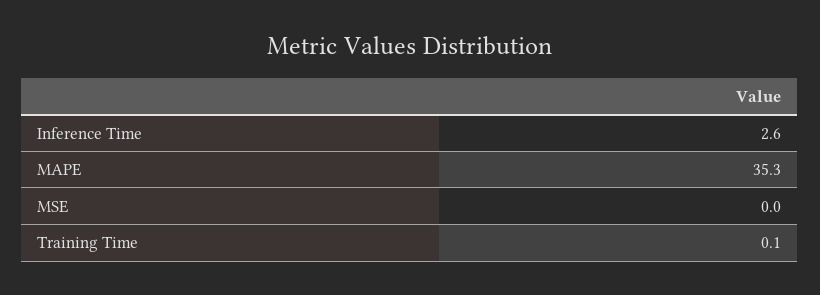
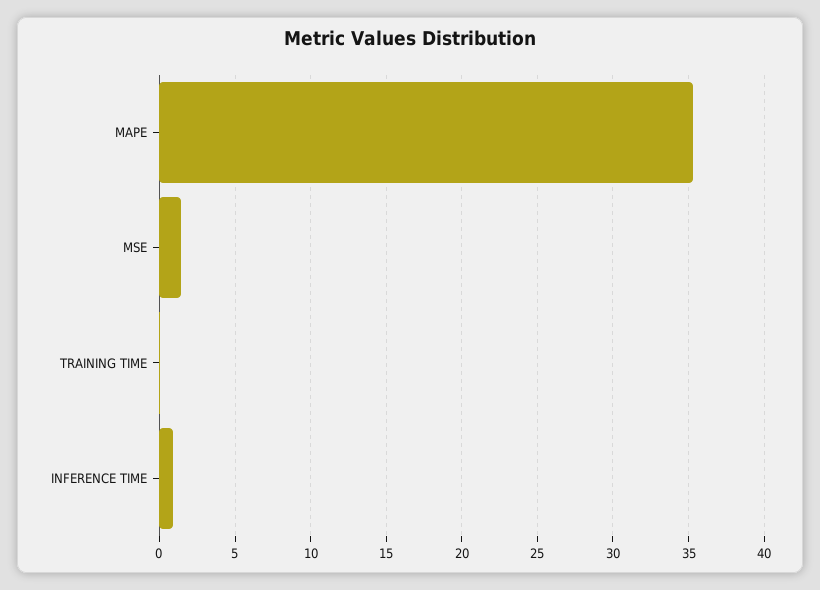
  {
-   "Inference Time": 2.6,
+   "Inference Time": 1,
    "MAPE": 35.3,
-   "MSE": 0,
+   "MSE": 1.5,
    "Training Time": 0.1
  }

